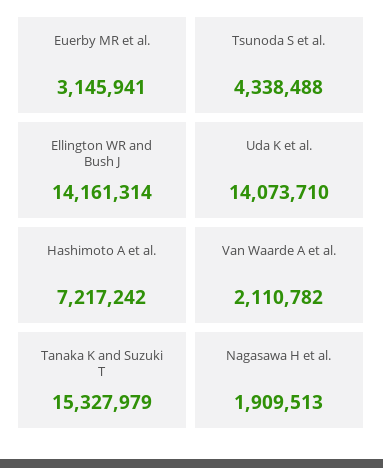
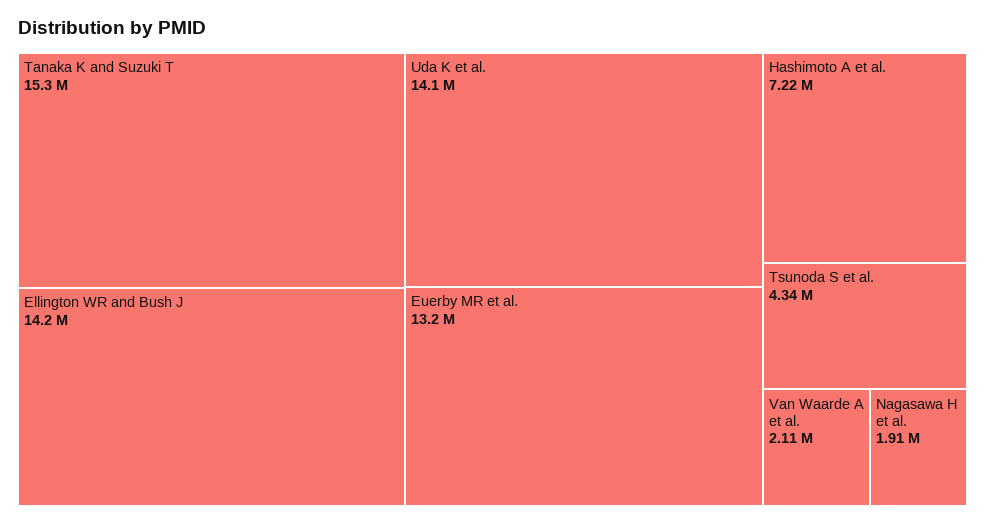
  {
-   "Euerby MR et al.": 3145941,
+   "Euerby MR et al.": 13200000,
    "Tsunoda S et al.": 4338488,
    "Ellington WR and Bush J": 14161314,
    "Uda K et al.": 14073710,
    "Hashimoto A et al.": 7217242,
    "Van Waarde A et al.": 2110782,
    "Tanaka K and Suzuki T": 15327979,
    "Nagasawa H et al.": 1909513
  }

